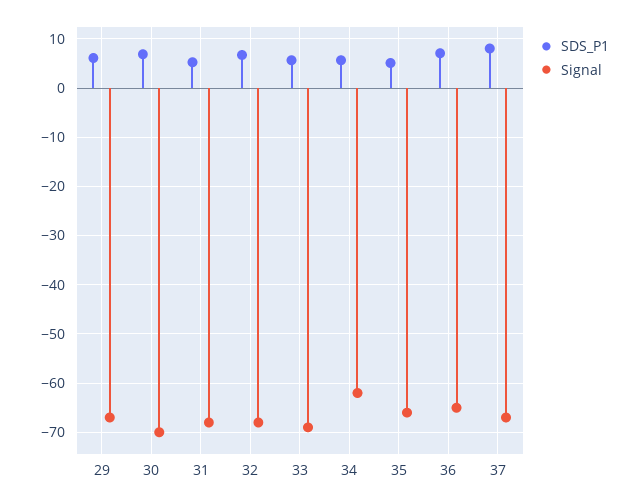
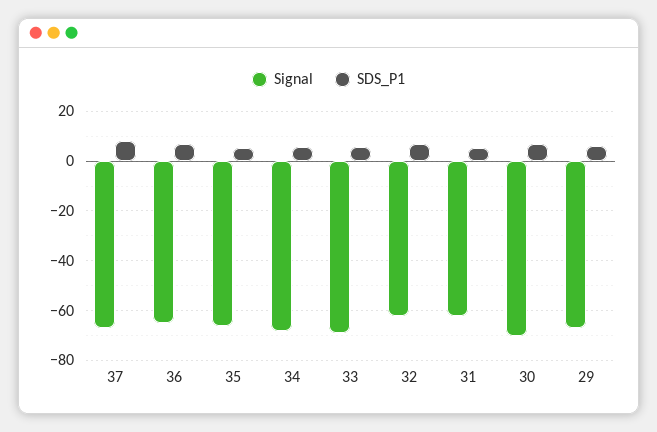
  {
    "SDS_P1": {
      "29": 6,
      "30": 6,
      "31": 6,
      "32": 6,
      "33": 6,
      "34": 6,
      "35": 6,
      "36": 8,
      "37": 8
    },
    "Signal": {
      "29": -68,
      "30": -70,
-     "31": -68,
+     "31": -62.5,
-     "32": -68,
+     "32": -62.5,
      "33": -70,
-     "34": -62,
+     "34": -67.5,
      "35": -66,
      "36": -66,
      "37": -68
    }
  }

